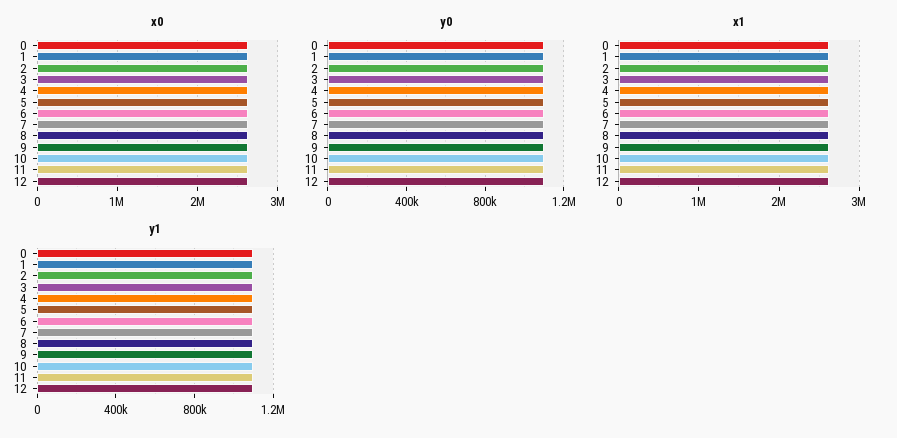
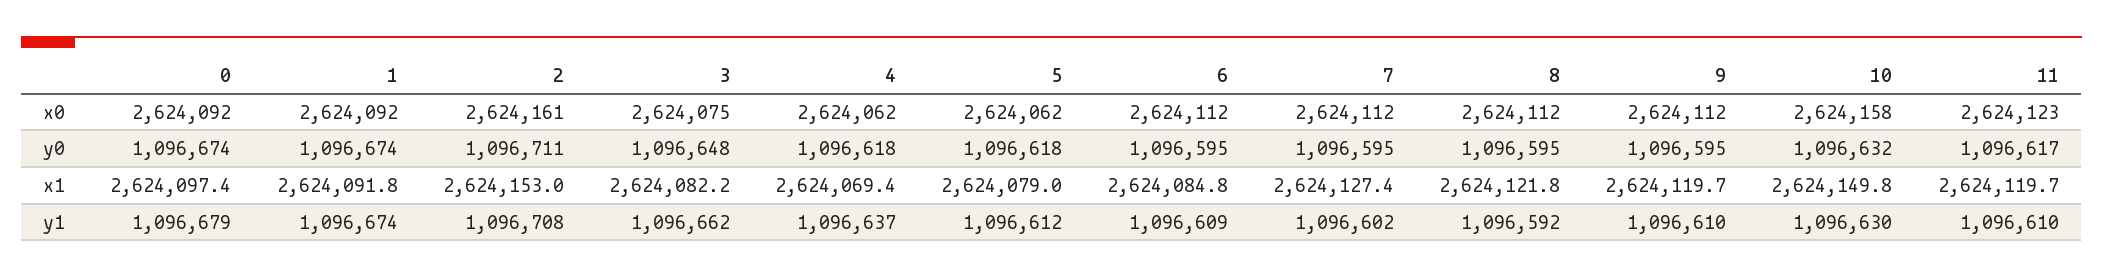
  {
    "x0": {
      "0": 2624092,
      "1": 2624092,
      "2": 2624161,
      "3": 2624075,
      "4": 2624062,
      "5": 2624062,
      "6": 2624112,
      "7": 2624112,
      "8": 2624112,
      "9": 2624112,
      "10": 2624158,
-     "11": 2624123,
+     "11": 2624123
-     "12": 2600000
    },
    "y0": {
      "0": 1096674,
      "1": 1096674,
      "2": 1096711,
      "3": 1096648,
      "4": 1096618,
      "5": 1096618,
      "6": 1096595,
      "7": 1096595,
      "8": 1096595,
      "9": 1096595,
      "10": 1096632,
-     "11": 1096617,
+     "11": 1096617
-     "12": 1100000
    },
    "x1": {
      "0": 2624097.4,
      "1": 2624091.8,
      "2": 2624153,
      "3": 2624082.2,
      "4": 2624069.4,
      "5": 2624079,
      "6": 2624084.8,
      "7": 2624127.4,
      "8": 2624121.8,
      "9": 2624119.7,
      "10": 2624149.8,
-     "11": 2624119.7,
+     "11": 2624119.7
-     "12": 2600000
    },
    "y1": {
      "0": 1096679,
      "1": 1096674,
      "2": 1096708,
      "3": 1096662,
      "4": 1096637,
      "5": 1096612,
      "6": 1096609,
      "7": 1096602,
      "8": 1096592,
      "9": 1096610,
      "10": 1096630,
-     "11": 1096610,
+     "11": 1096610
-     "12": 1100000
    }
  }

